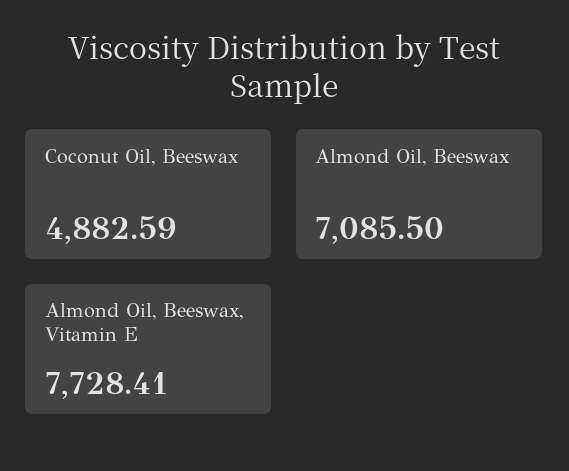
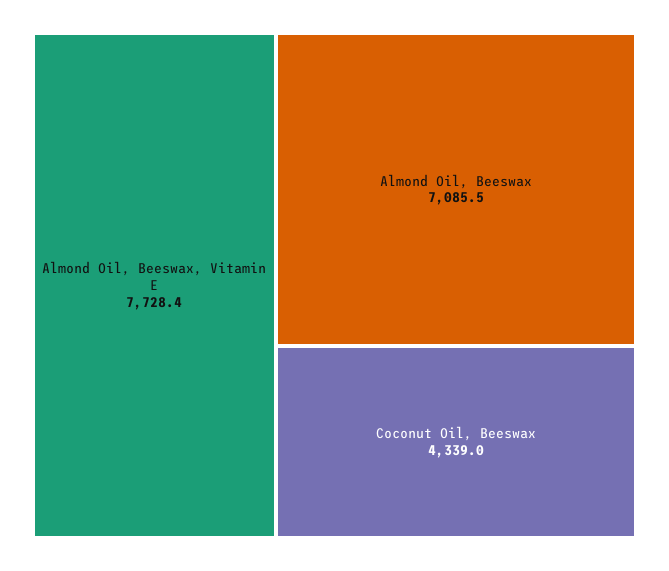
  {
-   "Coconut Oil, Beeswax": 4882.59,
+   "Coconut Oil, Beeswax": 4339,
    "Almond Oil, Beeswax": 7085.5,
    "Almond Oil, Beeswax, Vitamin E": 7728.41
  }

